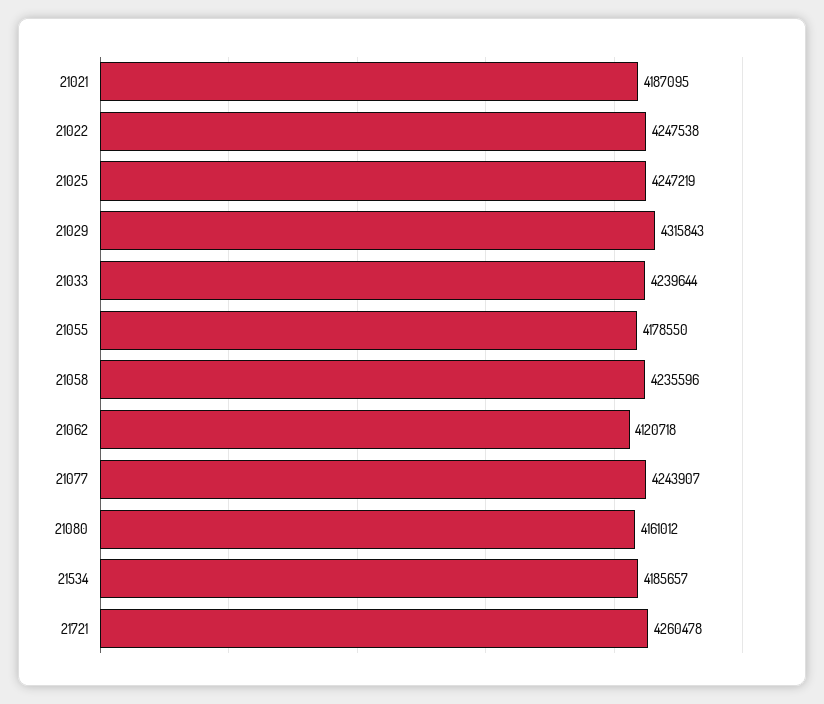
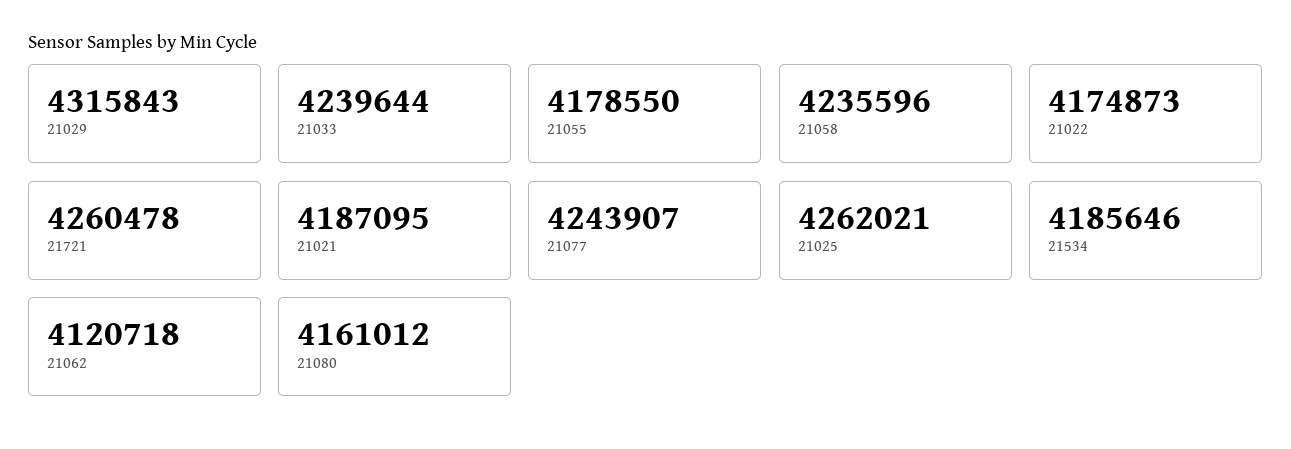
  {
    "21021": 4187095,
-   "21022": 4247538,
+   "21022": 4174873,
-   "21025": 4247219,
+   "21025": 4262021,
    "21029": 4315843,
    "21033": 4239644,
    "21055": 4178550,
    "21058": 4235596,
    "21062": 4120718,
    "21077": 4243907,
    "21080": 4161012,
-   "21534": 4185657,
+   "21534": 4185646,
    "21721": 4260478
  }

